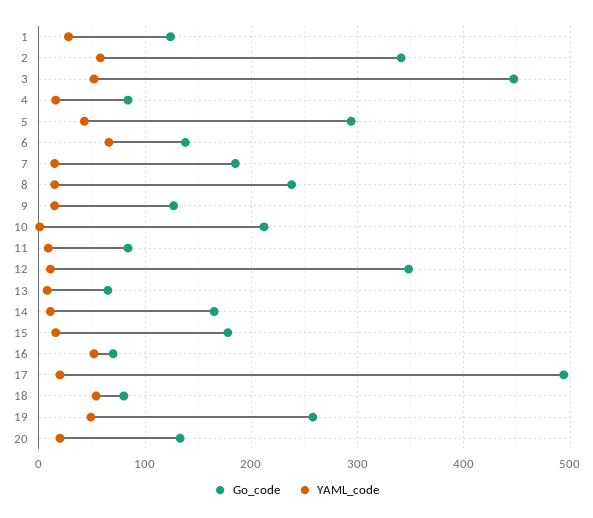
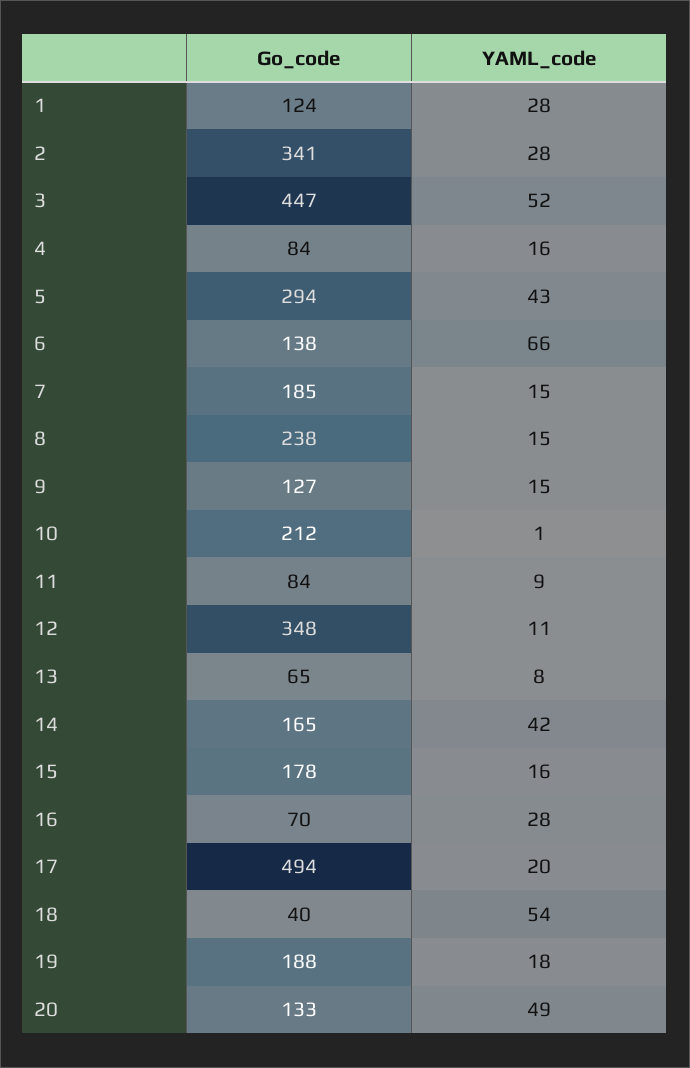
  {
    "Go_code": {
      "1": 124,
      "2": 341,
      "3": 447,
      "4": 84,
      "5": 294,
      "6": 138,
      "7": 185,
      "8": 238,
      "9": 127,
      "10": 212,
      "11": 84,
      "12": 348,
      "13": 65,
      "14": 165,
      "15": 178,
      "16": 70,
      "17": 494,
-     "18": 80,
+     "18": 40,
-     "19": 260,
+     "19": 188,
      "20": 133
    },
    "YAML_code": {
      "1": 28,
-     "2": 60,
+     "2": 28,
      "3": 52,
      "4": 16,
      "5": 43,
      "6": 66,
      "7": 15,
      "8": 15,
      "9": 15,
      "10": 1,
      "11": 9,
      "12": 11,
      "13": 8,
-     "14": 10,
+     "14": 42,
      "15": 16,
-     "16": 50,
+     "16": 28,
      "17": 20,
      "18": 54,
-     "19": 50,
+     "19": 18,
-     "20": 20
+     "20": 49
    }
  }

